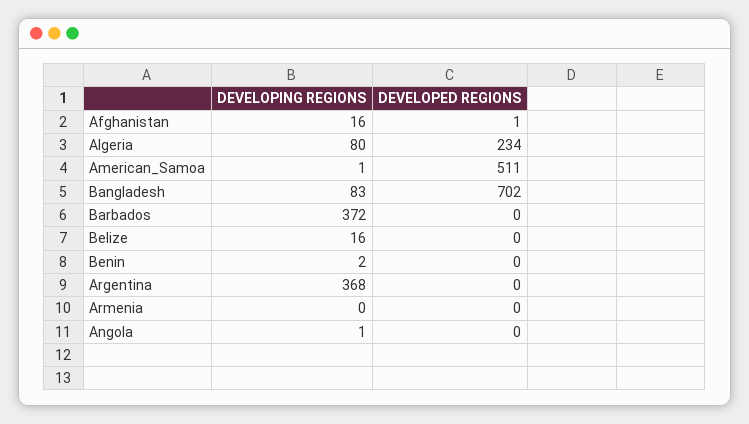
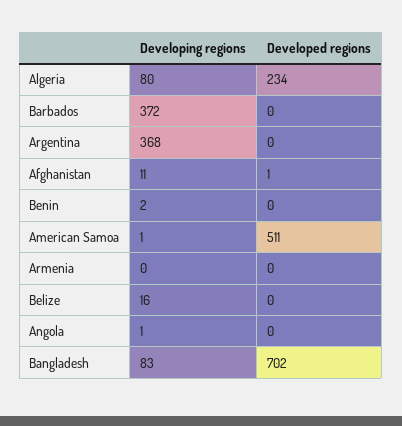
  {
    "DEVELOPING REGIONS": {
-     "Afghanistan": 16,
+     "Afghanistan": 11,
      "Algeria": 80,
      "American_Samoa": 1,
      "Bangladesh": 83,
      "Barbados": 372,
      "Belize": 16,
      "Benin": 2,
      "Argentina": 368,
      "Armenia": 0,
      "Angola": 1
    },
    "DEVELOPED REGIONS": {
      "Afghanistan": 1,
      "Algeria": 234,
      "American_Samoa": 511,
      "Bangladesh": 702,
      "Barbados": 0,
      "Belize": 0,
      "Benin": 0,
      "Argentina": 0,
      "Armenia": 0,
      "Angola": 0
    }
  }

